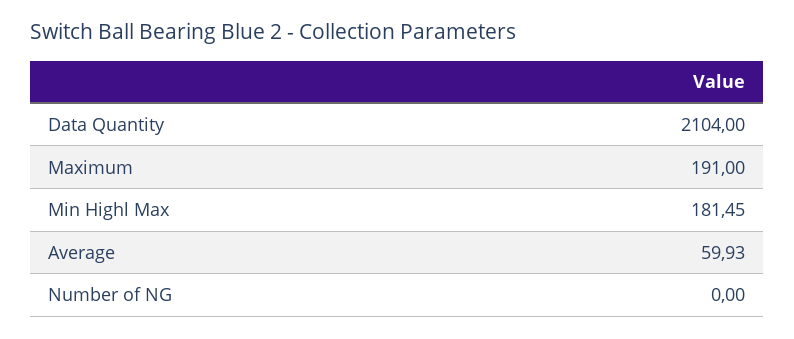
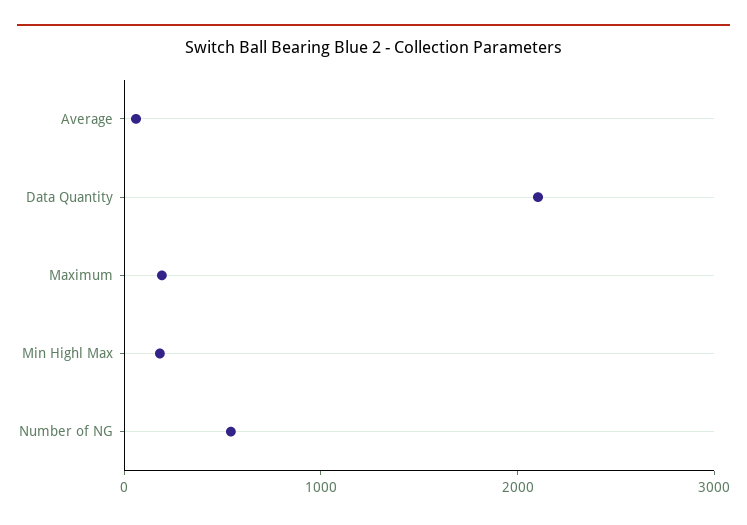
  {
    "Data Quantity": 2104,
    "Maximum": 191,
    "Min Highl Max": 181.45,
    "Average": 59.93,
-   "Number of NG": 0
+   "Number of NG": 600
  }

